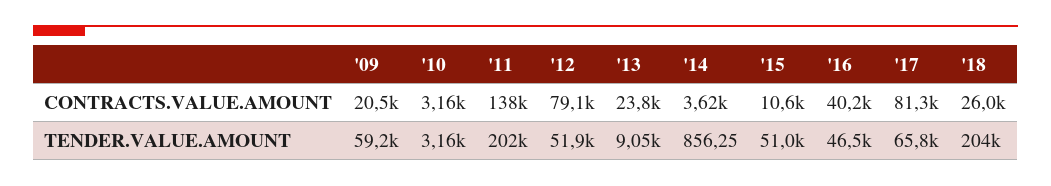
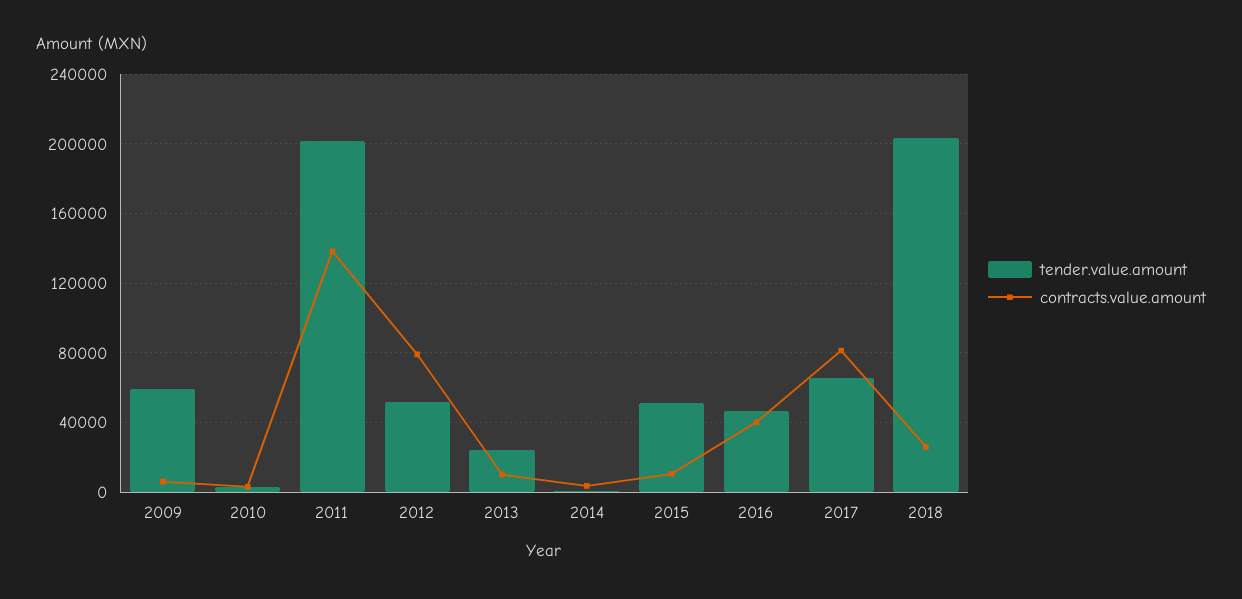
  {
    "CONTRACTS.VALUE.AMOUNT": {
-     "'09": 20500,
+     "'09": 5000,
      "'10": 3160,
      "'11": 138000,
      "'12": 79100,
-     "'13": 23800,
+     "'13": 10000,
      "'14": 3620,
      "'15": 10600,
      "'16": 40200,
      "'17": 81300,
      "'18": 26000
    },
    "TENDER.VALUE.AMOUNT": {
      "'09": 59200,
      "'10": 3160,
      "'11": 202000,
      "'12": 51900,
-     "'13": 9050,
+     "'13": 25000,
      "'14": 856.25,
      "'15": 51000,
      "'16": 46500,
      "'17": 65800,
      "'18": 204000
    }
  }

